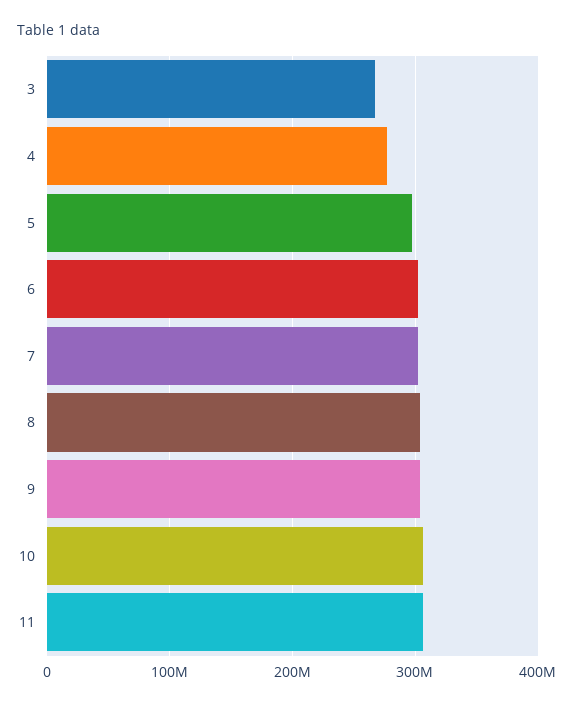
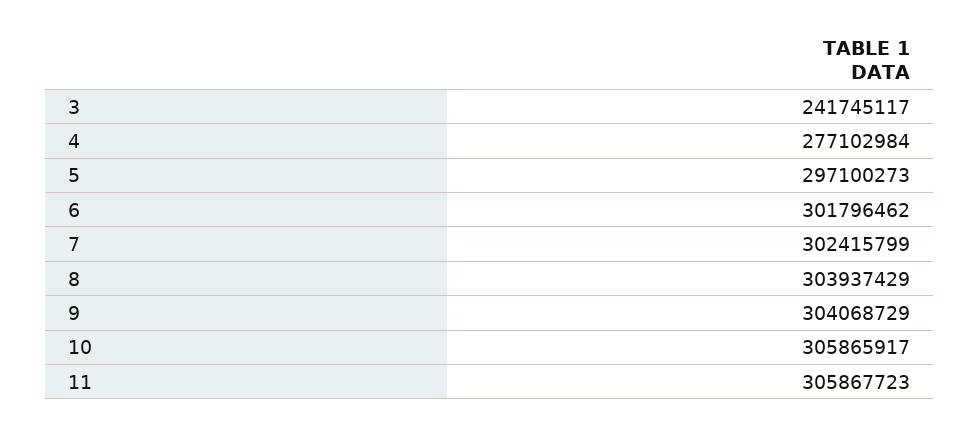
  {
-   "3": 270000000,
+   "3": 241745117,
    "4": 277102984,
    "5": 297100273,
    "6": 301796462,
    "7": 302415799,
    "8": 303937429,
    "9": 304068729,
    "10": 305865917,
    "11": 305867723
  }

